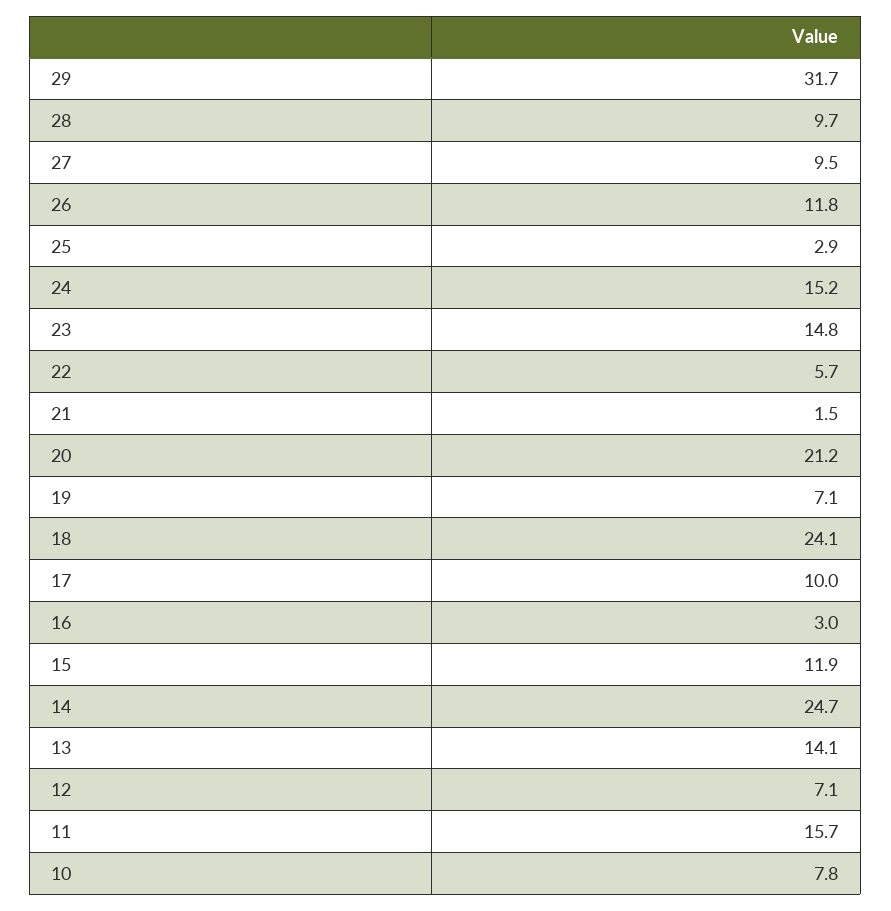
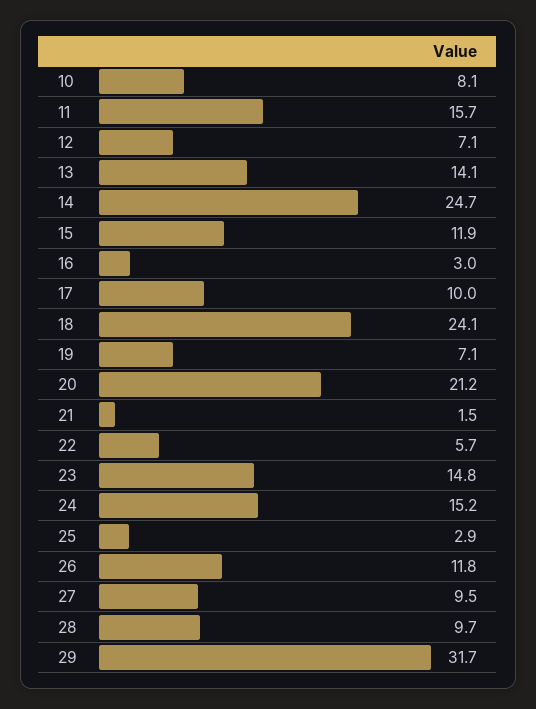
  {
    "29": 31.7,
    "28": 9.7,
    "27": 9.5,
    "26": 11.8,
    "25": 2.9,
    "24": 15.2,
    "23": 14.8,
    "22": 5.7,
    "21": 1.5,
    "20": 21.2,
    "19": 7.1,
    "18": 24.1,
    "17": 10,
    "16": 3,
    "15": 11.9,
    "14": 24.7,
    "13": 14.1,
    "12": 7.1,
    "11": 15.7,
-   "10": 7.8
+   "10": 8.1
  }

